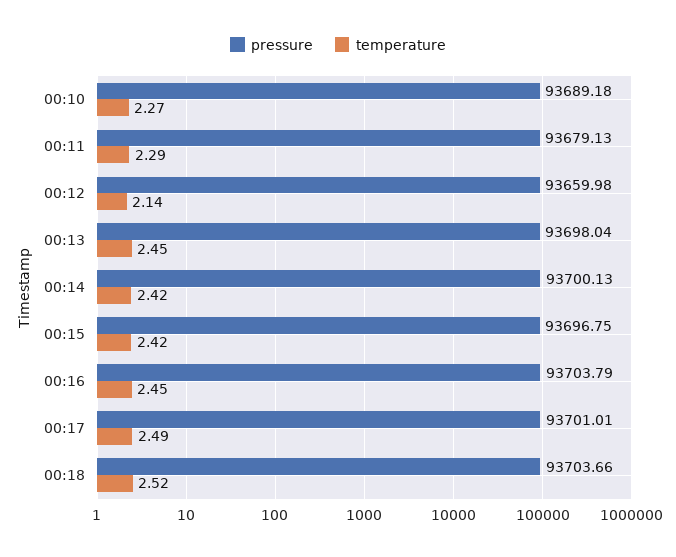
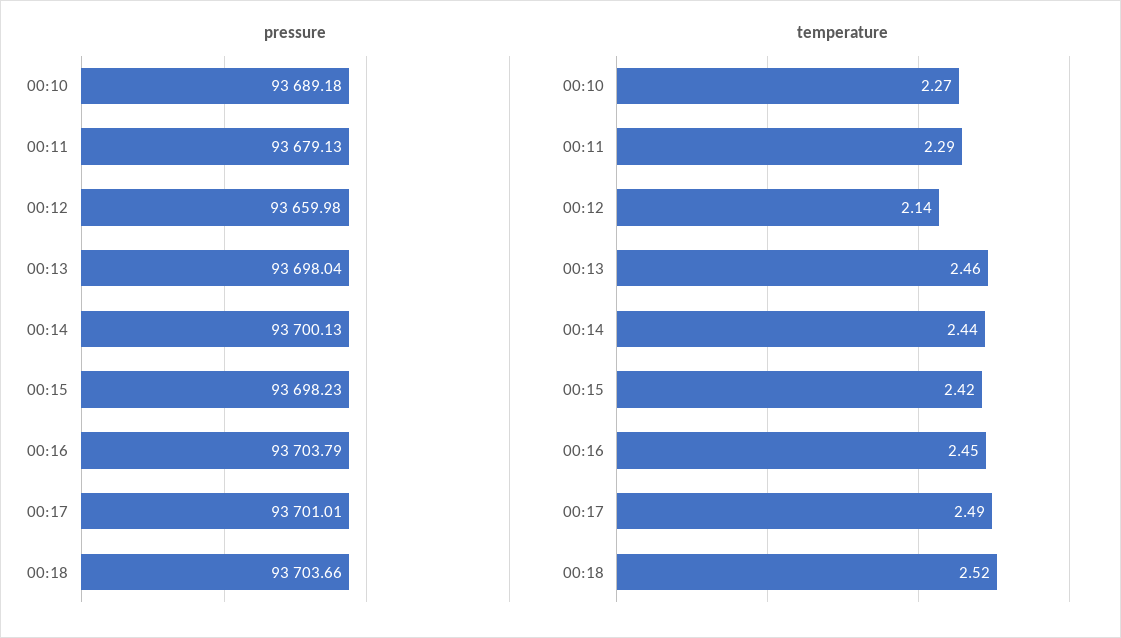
  {
    "pressure": {
      "00:10": 93689.18,
      "00:11": 93679.13,
      "00:12": 93659.98,
      "00:13": 93698.04,
      "00:14": 93700.13,
-     "00:15": 93696.75,
+     "00:15": 93698.23,
      "00:16": 93703.79,
      "00:17": 93701.01,
      "00:18": 93703.66
    },
    "temperature": {
      "00:10": 2.27,
      "00:11": 2.29,
      "00:12": 2.14,
-     "00:13": 2.45,
+     "00:13": 2.46,
-     "00:14": 2.42,
+     "00:14": 2.44,
      "00:15": 2.42,
      "00:16": 2.45,
      "00:17": 2.49,
      "00:18": 2.52
    }
  }

